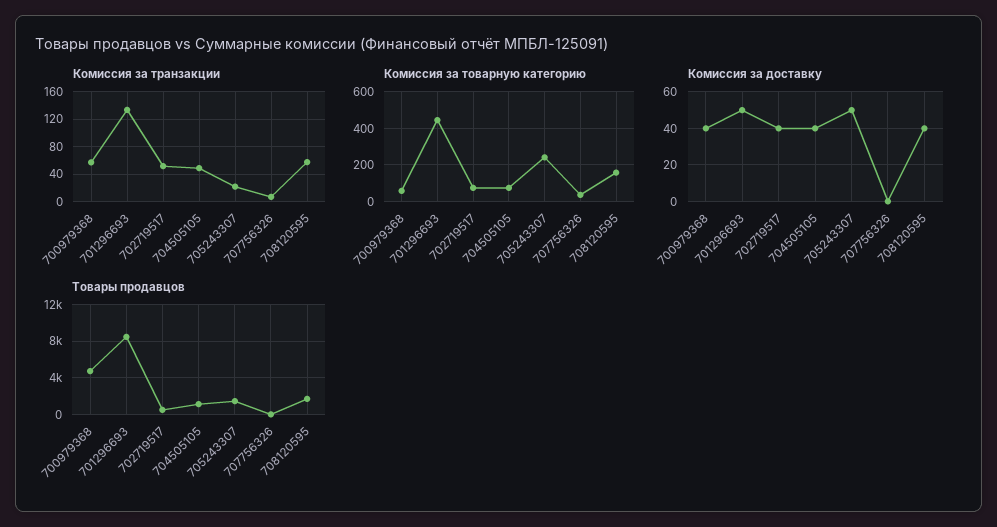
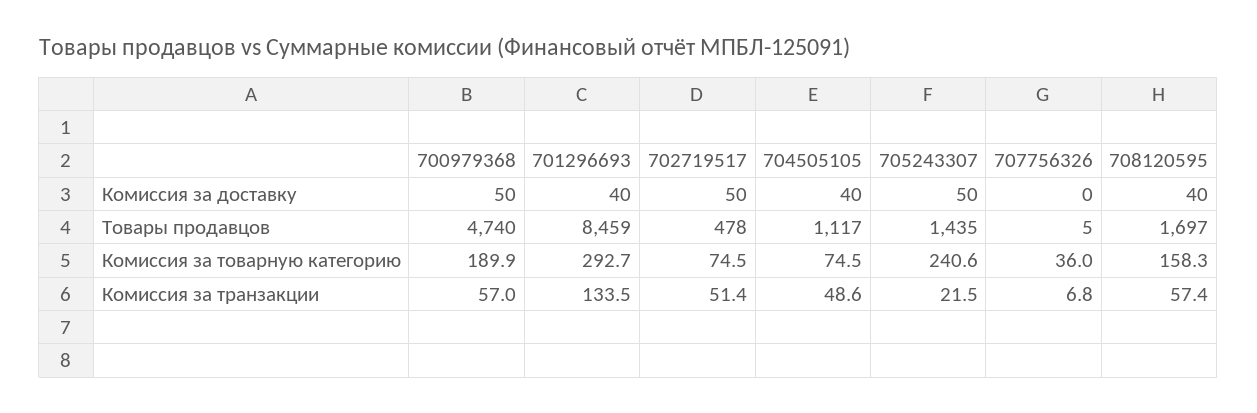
  {
    "Комиссия за транзакции": {
      "700979368": 57,
      "701296693": 133.5,
      "702719517": 51.4,
      "704505105": 48.6,
      "705243307": 21.5,
      "707756326": 6.8,
      "708120595": 57.4
    },
    "Комиссия за товарную категорию": {
-     "700979368": 50,
+     "700979368": 189.9,
-     "701296693": 450,
+     "701296693": 292.7,
      "702719517": 74.5,
      "704505105": 74.5,
      "705243307": 240.6,
      "707756326": 36,
      "708120595": 158.3
    },
    "Комиссия за доставку": {
-     "700979368": 40,
+     "700979368": 50,
-     "701296693": 50,
+     "701296693": 40,
-     "702719517": 40,
+     "702719517": 50,
      "704505105": 40,
      "705243307": 50,
      "707756326": 0,
      "708120595": 40
    },
    "Товары продавцов": {
      "700979368": 4740,
      "701296693": 8459,
      "702719517": 478,
      "704505105": 1117,
      "705243307": 1435,
      "707756326": 5,
      "708120595": 1697
    }
  }

